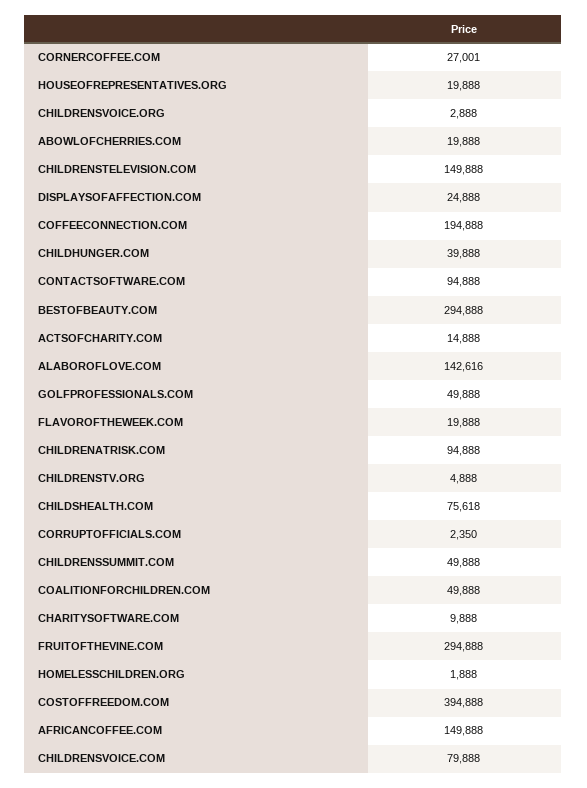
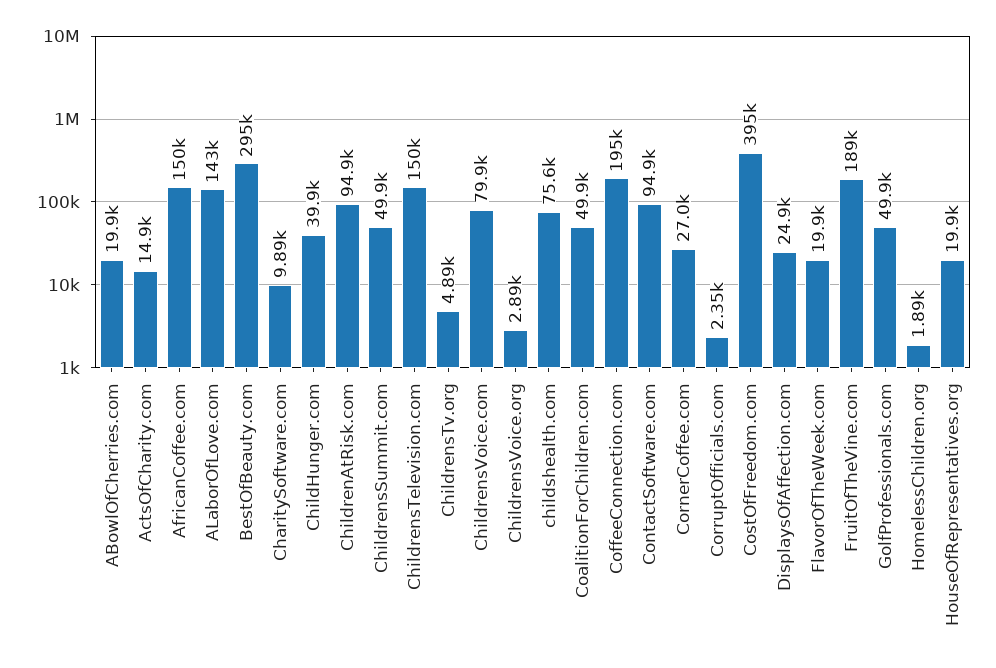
  {
    "CORNERCOFFEE.COM": 27001,
    "HOUSEOFREPRESENTATIVES.ORG": 19888,
    "CHILDRENSVOICE.ORG": 2888,
    "ABOWLOFCHERRIES.COM": 19888,
    "CHILDRENSTELEVISION.COM": 149888,
    "DISPLAYSOFAFFECTION.COM": 24888,
    "COFFEECONNECTION.COM": 194888,
    "CHILDHUNGER.COM": 39888,
    "CONTACTSOFTWARE.COM": 94888,
    "BESTOFBEAUTY.COM": 294888,
    "ACTSOFCHARITY.COM": 14888,
    "ALABOROFLOVE.COM": 142616,
    "GOLFPROFESSIONALS.COM": 49888,
    "FLAVOROFTHEWEEK.COM": 19888,
    "CHILDRENATRISK.COM": 94888,
    "CHILDRENSTV.ORG": 4888,
    "CHILDSHEALTH.COM": 75618,
    "CORRUPTOFFICIALS.COM": 2350,
    "CHILDRENSSUMMIT.COM": 49888,
    "COALITIONFORCHILDREN.COM": 49888,
    "CHARITYSOFTWARE.COM": 9888,
-   "FRUITOFTHEVINE.COM": 294888,
+   "FRUITOFTHEVINE.COM": 189000,
    "HOMELESSCHILDREN.ORG": 1888,
    "COSTOFFREEDOM.COM": 394888,
    "AFRICANCOFFEE.COM": 149888,
    "CHILDRENSVOICE.COM": 79888
  }

